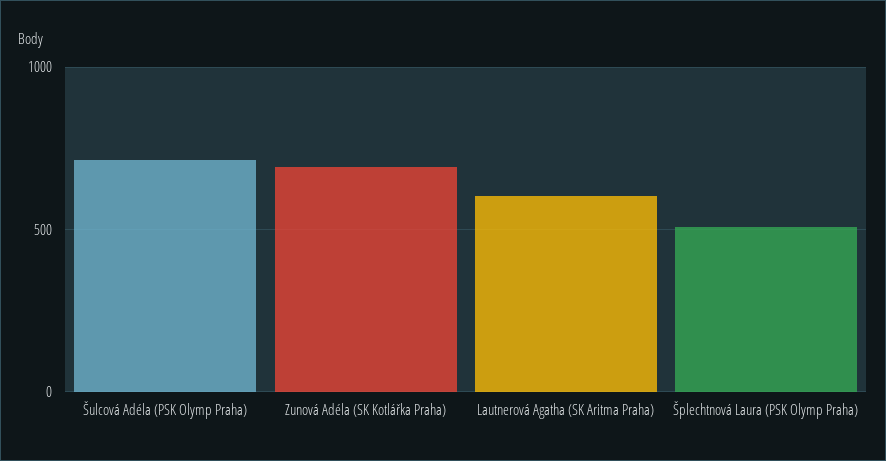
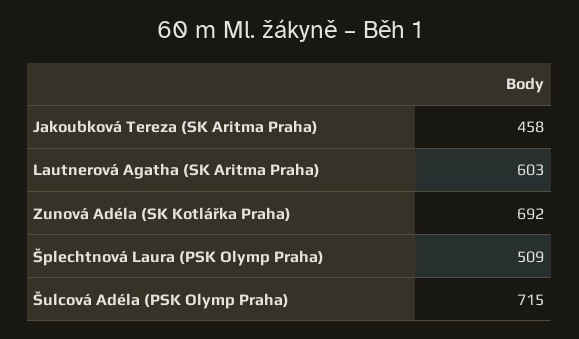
  {
    "Šulcová Adéla (PSK Olymp Praha)": 715,
    "Zunová Adéla (SK Kotlářka Praha)": 692,
    "Lautnerová Agatha (SK Aritma Praha)": 603,
-   "Šplechtnová Laura (PSK Olymp Praha)": 509
+   "Šplechtnová Laura (PSK Olymp Praha)": 509,
+   "Jakoubková Tereza (SK Aritma Praha)": 458
  }

